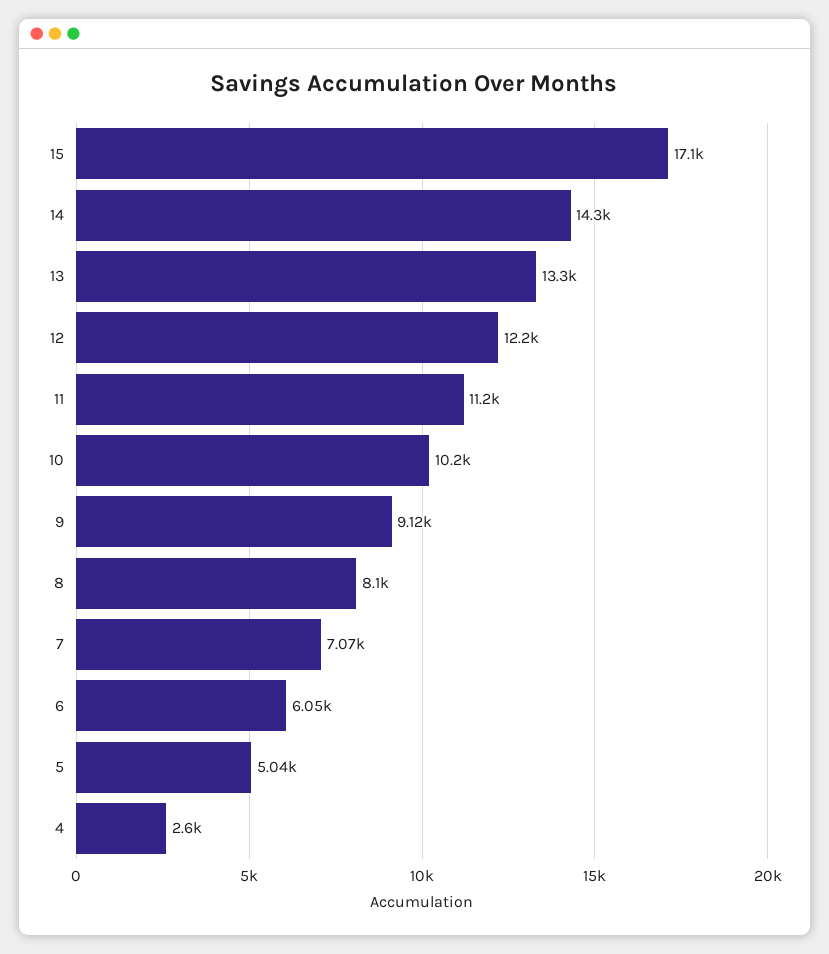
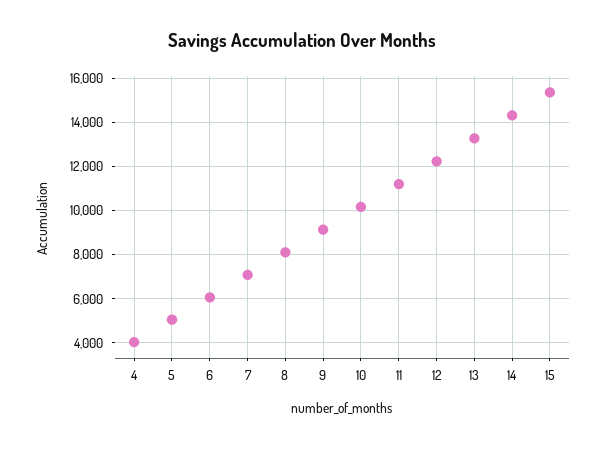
  {
-   "15": 17100,
+   "15": 15500,
    "14": 14300,
    "13": 13300,
    "12": 12200,
    "11": 11200,
    "10": 10200,
    "9": 9120,
    "8": 8100,
    "7": 7070,
    "6": 6050,
    "5": 5040,
-   "4": 2600
+   "4": 4000
  }

